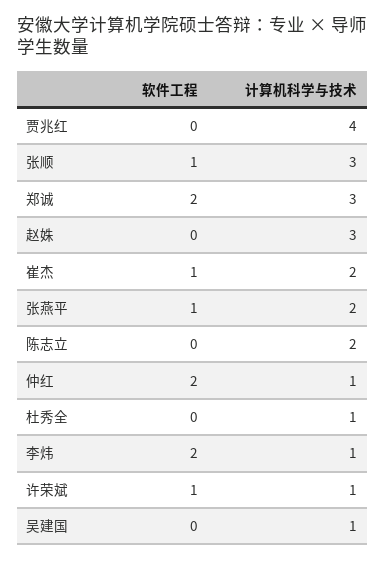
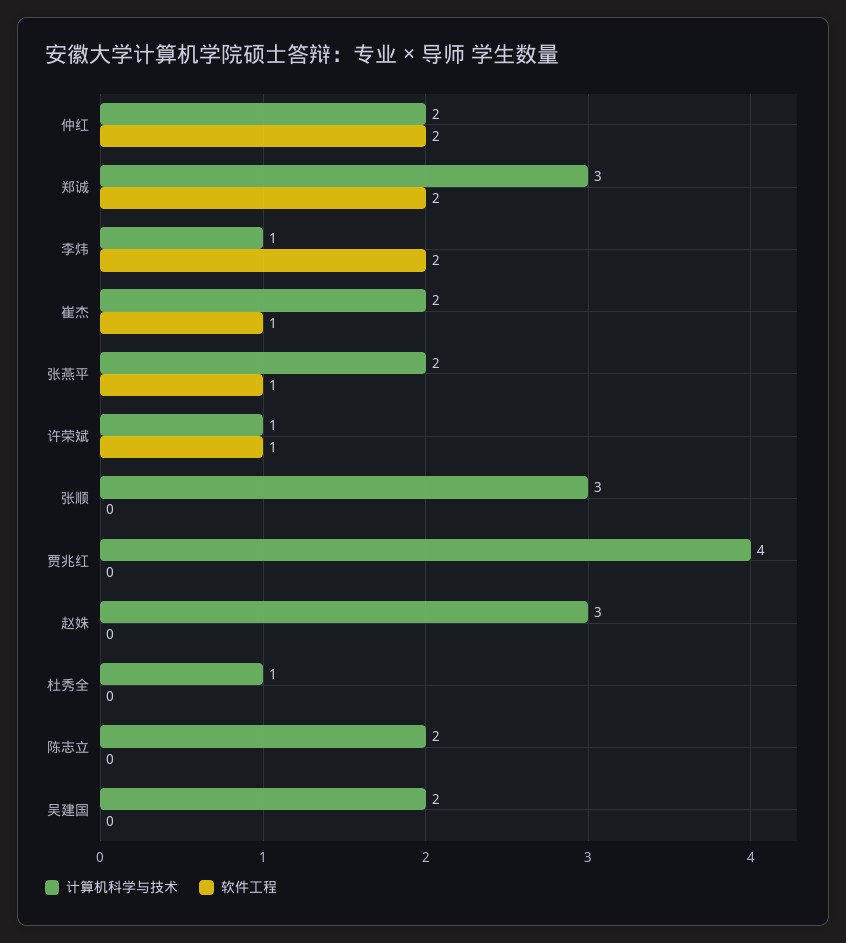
  {
    "软件工程": {
      "贾兆红": 0,
-     "张顺": 1,
+     "张顺": 0,
      "郑诚": 2,
      "赵姝": 0,
      "崔杰": 1,
      "张燕平": 1,
      "陈志立": 0,
      "仲红": 2,
      "杜秀全": 0,
      "李炜": 2,
      "许荣斌": 1,
      "吴建国": 0
    },
    "计算机科学与技术": {
      "贾兆红": 4,
      "张顺": 3,
      "郑诚": 3,
      "赵姝": 3,
      "崔杰": 2,
      "张燕平": 2,
      "陈志立": 2,
-     "仲红": 1,
+     "仲红": 2,
      "杜秀全": 1,
      "李炜": 1,
      "许荣斌": 1,
-     "吴建国": 1
+     "吴建国": 2
    }
  }

